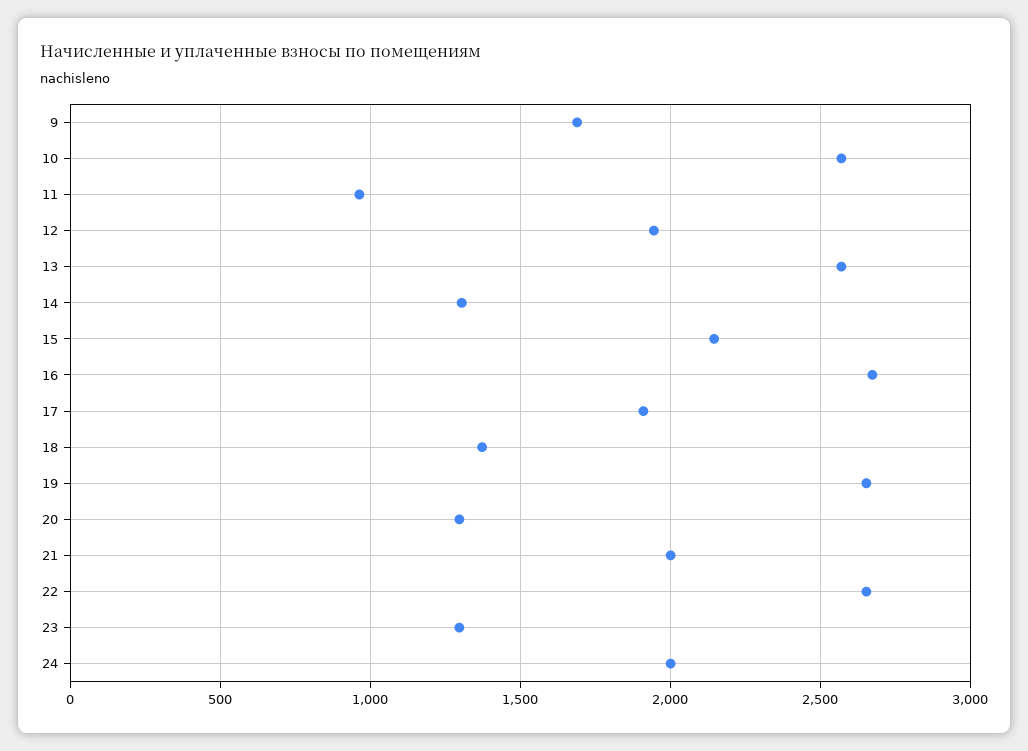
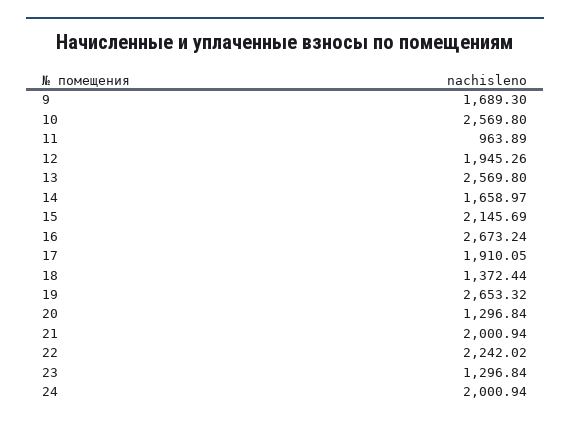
  {
    "9": 1689.3,
    "10": 2569.8,
    "11": 963.89,
    "12": 1945.26,
    "13": 2569.8,
-   "14": 1300,
+   "14": 1658.97,
    "15": 2145.69,
    "16": 2673.24,
    "17": 1910.05,
    "18": 1372.44,
    "19": 2653.32,
    "20": 1296.84,
    "21": 2000.94,
-   "22": 2650,
+   "22": 2242.02,
    "23": 1296.84,
    "24": 2000.94
  }

